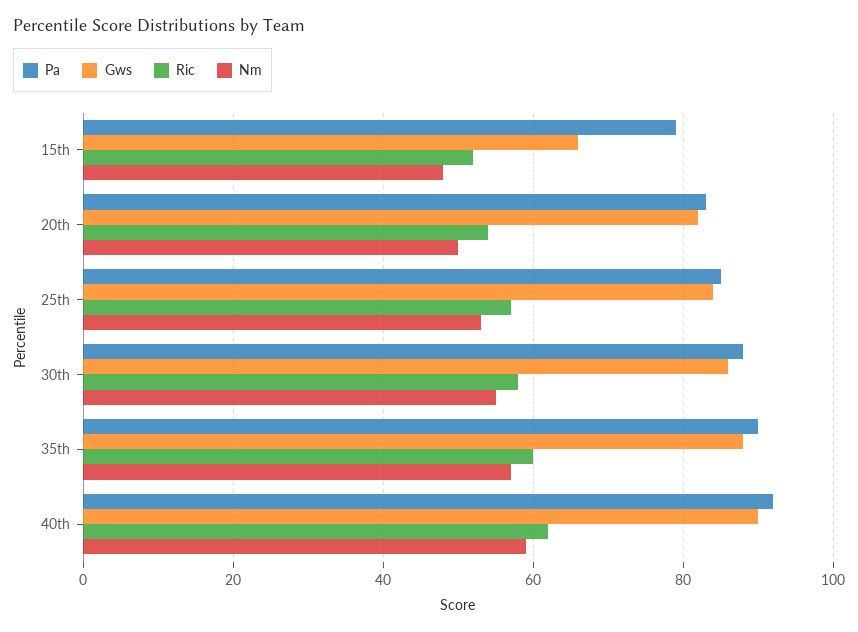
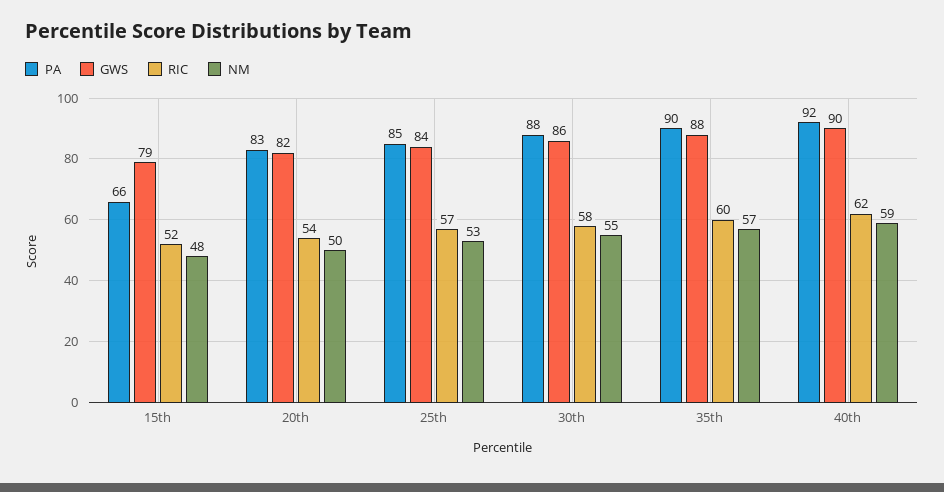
  {
    "Pa": {
-     "15th": 80,
+     "15th": 66,
      "20th": 83,
      "25th": 85,
      "30th": 88,
      "35th": 90,
      "40th": 92
    },
    "Gws": {
-     "15th": 65,
+     "15th": 79,
      "20th": 82,
      "25th": 84,
      "30th": 86,
      "35th": 88,
      "40th": 90
    },
    "Ric": {
      "15th": 52,
      "20th": 54,
      "25th": 57,
      "30th": 58,
      "35th": 60,
      "40th": 62
    },
    "Nm": {
      "15th": 48,
      "20th": 50,
      "25th": 53,
      "30th": 55,
      "35th": 57,
      "40th": 59
    }
  }

